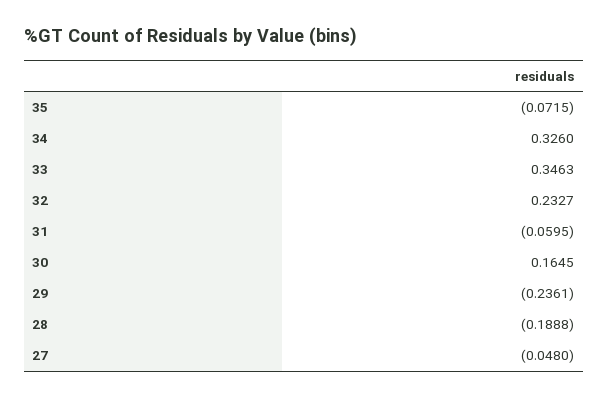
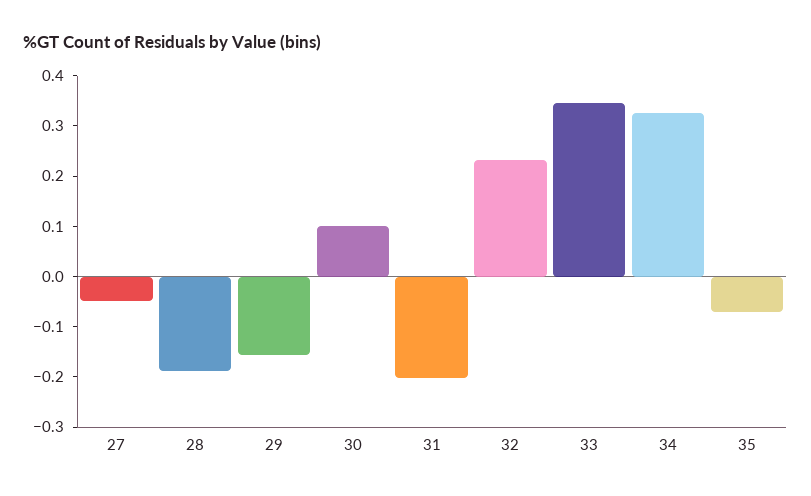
  {
    "35": -0.0715,
    "34": 0.326,
    "33": 0.3463,
    "32": 0.2327,
-   "31": -0.0595,
+   "31": -0.2,
-   "30": 0.1645,
+   "30": 0.1,
-   "29": -0.2361,
+   "29": -0.16,
    "28": -0.1888,
    "27": -0.048
  }

